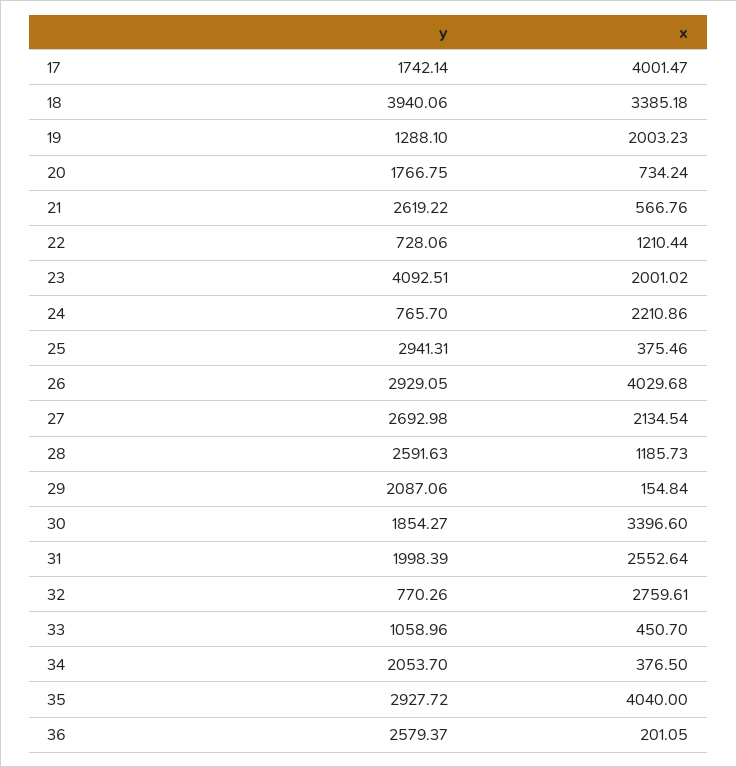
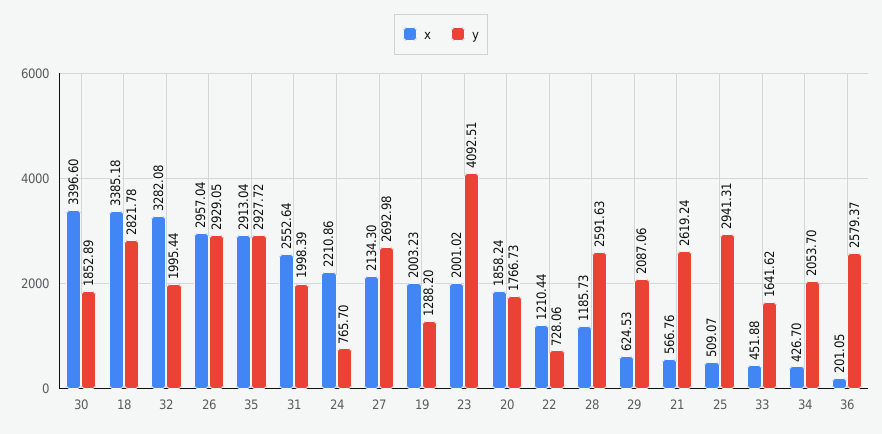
  {
    "y": {
-     "17": 1742.14,
-     "18": 3940.06,
+     "18": 2821.78,
-     "19": 1288.1,
+     "19": 1288.2,
-     "20": 1766.75,
+     "20": 1766.73,
-     "21": 2619.22,
+     "21": 2619.24,
      "22": 728.06,
      "23": 4092.51,
      "24": 765.7,
      "25": 2941.31,
      "26": 2929.05,
      "27": 2692.98,
      "28": 2591.63,
      "29": 2087.06,
-     "30": 1854.27,
+     "30": 1852.89,
      "31": 1998.39,
-     "32": 770.26,
+     "32": 1995.44,
-     "33": 1058.96,
+     "33": 1641.62,
      "34": 2053.7,
      "35": 2927.72,
      "36": 2579.37
    },
    "x": {
-     "17": 4001.47,
      "18": 3385.18,
      "19": 2003.23,
-     "20": 734.24,
+     "20": 1858.24,
      "21": 566.76,
      "22": 1210.44,
      "23": 2001.02,
      "24": 2210.86,
-     "25": 375.46,
+     "25": 509.07,
-     "26": 4029.68,
+     "26": 2957.04,
-     "27": 2134.54,
+     "27": 2134.3,
      "28": 1185.73,
-     "29": 154.84,
+     "29": 624.53,
      "30": 3396.6,
      "31": 2552.64,
-     "32": 2759.61,
+     "32": 3282.08,
-     "33": 450.7,
+     "33": 451.88,
-     "34": 376.5,
+     "34": 426.7,
-     "35": 4040,
+     "35": 2913.04,
      "36": 201.05
    }
  }

